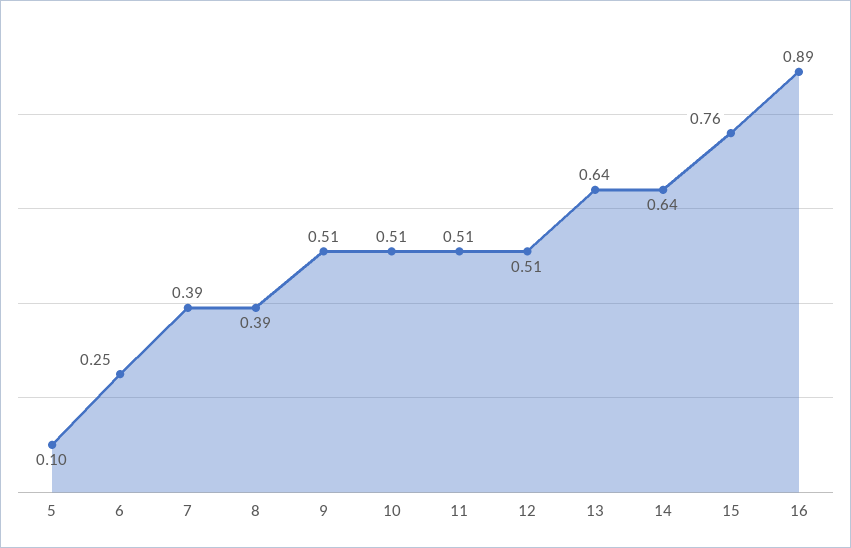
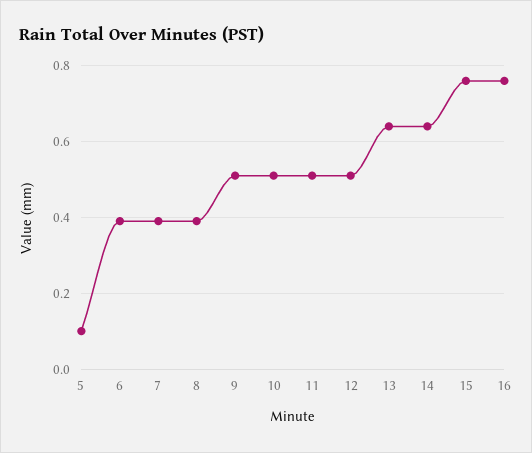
  {
    "5": 0.1,
-   "6": 0.25,
+   "6": 0.4,
    "7": 0.39,
    "8": 0.39,
    "9": 0.51,
    "10": 0.51,
    "11": 0.51,
    "12": 0.51,
    "13": 0.64,
    "14": 0.64,
    "15": 0.76,
-   "16": 0.89
+   "16": 0.75
  }

